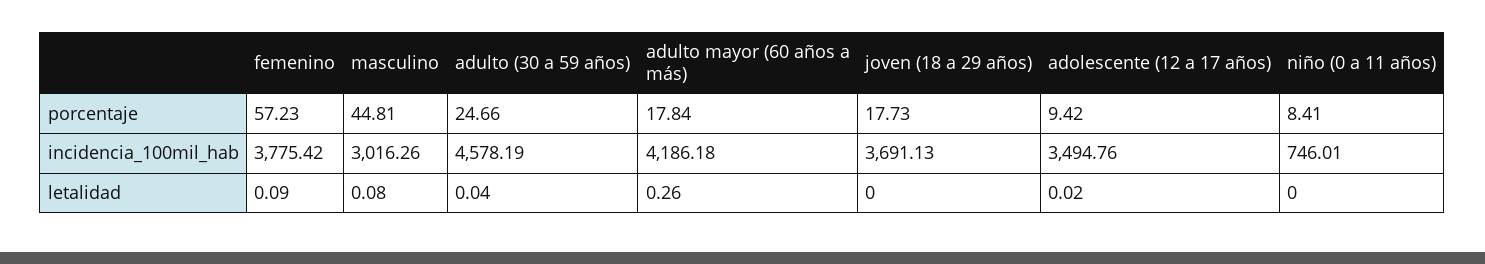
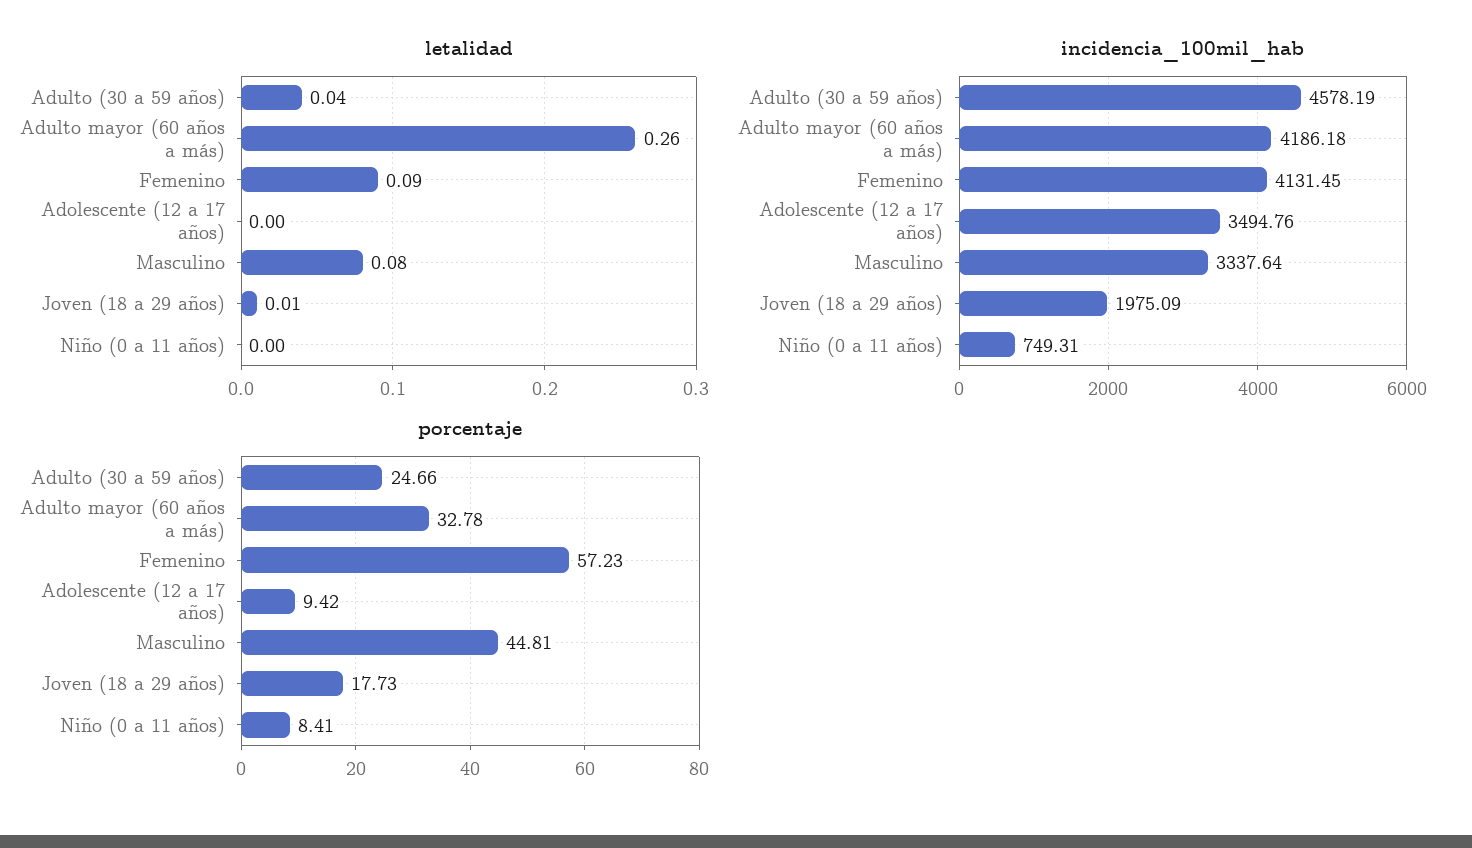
  {
    "porcentaje": {
      "femenino": 57.23,
      "masculino": 44.81,
      "adulto (30 a 59 años)": 24.66,
-     "adulto mayor (60 años a más)": 17.84,
+     "adulto mayor (60 años a más)": 32.78,
      "joven (18 a 29 años)": 17.73,
      "adolescente (12 a 17 años)": 9.42,
      "niño (0 a 11 años)": 8.41
    },
    "incidencia_100mil_hab": {
-     "femenino": 3775.42,
+     "femenino": 4131.45,
-     "masculino": 3016.26,
+     "masculino": 3337.64,
      "adulto (30 a 59 años)": 4578.19,
      "adulto mayor (60 años a más)": 4186.18,
-     "joven (18 a 29 años)": 3691.13,
+     "joven (18 a 29 años)": 1975.09,
      "adolescente (12 a 17 años)": 3494.76,
-     "niño (0 a 11 años)": 746.01
+     "niño (0 a 11 años)": 749.31
    },
    "letalidad": {
      "femenino": 0.09,
      "masculino": 0.08,
      "adulto (30 a 59 años)": 0.04,
      "adulto mayor (60 años a más)": 0.26,
-     "joven (18 a 29 años)": 0,
+     "joven (18 a 29 años)": 0.01,
-     "adolescente (12 a 17 años)": 0.02,
+     "adolescente (12 a 17 años)": 0,
      "niño (0 a 11 años)": 0
    }
  }

